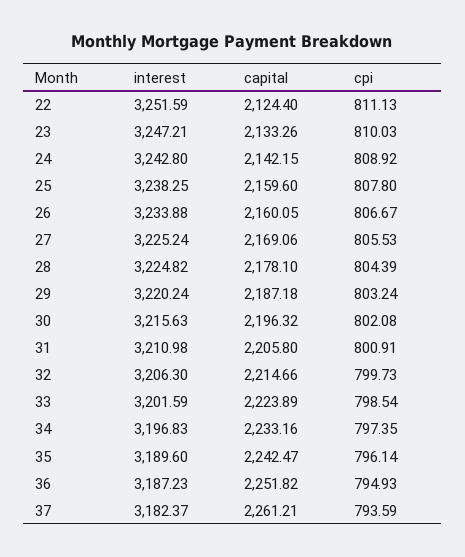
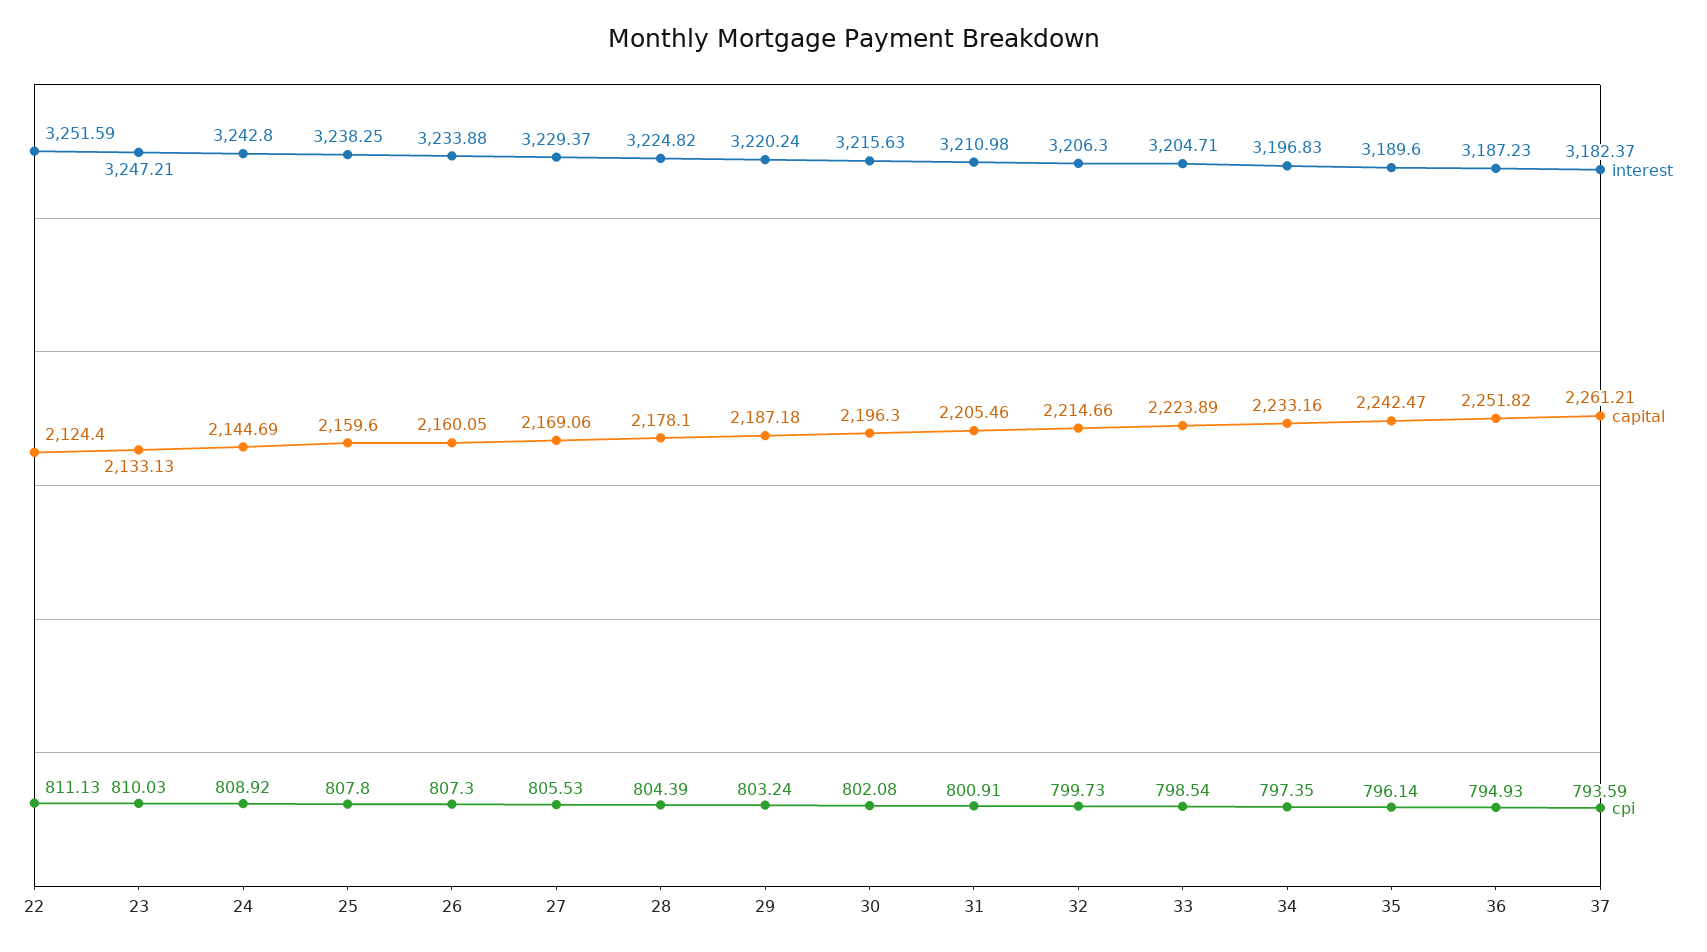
  {
    "interest": {
      "22": 3251.59,
      "23": 3247.21,
      "24": 3242.8,
      "25": 3238.25,
      "26": 3233.88,
-     "27": 3225.24,
+     "27": 3229.37,
      "28": 3224.82,
      "29": 3220.24,
      "30": 3215.63,
      "31": 3210.98,
      "32": 3206.3,
-     "33": 3201.59,
+     "33": 3204.71,
      "34": 3196.83,
      "35": 3189.6,
      "36": 3187.23,
      "37": 3182.37
    },
    "capital": {
      "22": 2124.4,
-     "23": 2133.26,
+     "23": 2133.13,
-     "24": 2142.15,
+     "24": 2144.69,
      "25": 2159.6,
      "26": 2160.05,
      "27": 2169.06,
      "28": 2178.1,
      "29": 2187.18,
-     "30": 2196.32,
+     "30": 2196.3,
-     "31": 2205.8,
+     "31": 2205.46,
      "32": 2214.66,
      "33": 2223.89,
      "34": 2233.16,
      "35": 2242.47,
      "36": 2251.82,
      "37": 2261.21
    },
    "cpi": {
      "22": 811.13,
      "23": 810.03,
      "24": 808.92,
      "25": 807.8,
-     "26": 806.67,
+     "26": 807.3,
      "27": 805.53,
      "28": 804.39,
      "29": 803.24,
      "30": 802.08,
      "31": 800.91,
      "32": 799.73,
      "33": 798.54,
      "34": 797.35,
      "35": 796.14,
      "36": 794.93,
      "37": 793.59
    }
  }

